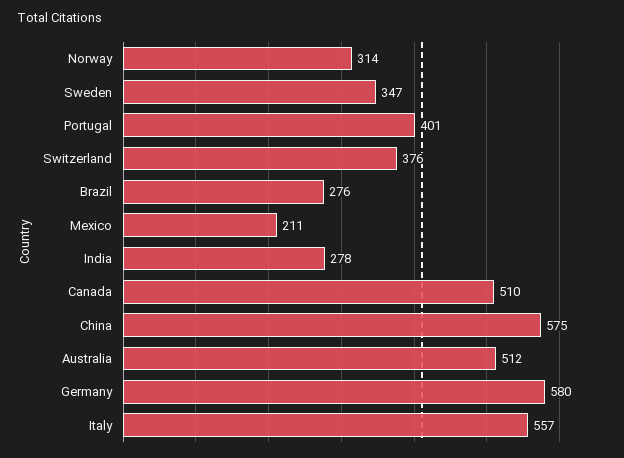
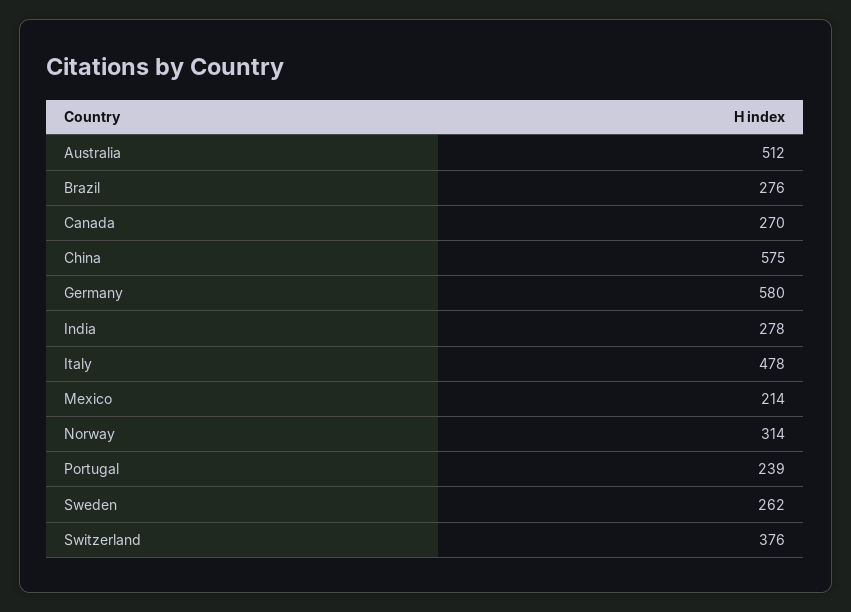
  {
    "Norway": 314,
-   "Sweden": 347,
+   "Sweden": 262,
-   "Portugal": 401,
+   "Portugal": 239,
    "Switzerland": 376,
    "Brazil": 276,
-   "Mexico": 211,
+   "Mexico": 214,
    "India": 278,
-   "Canada": 510,
+   "Canada": 270,
    "China": 575,
    "Australia": 512,
    "Germany": 580,
-   "Italy": 557
+   "Italy": 478
  }

